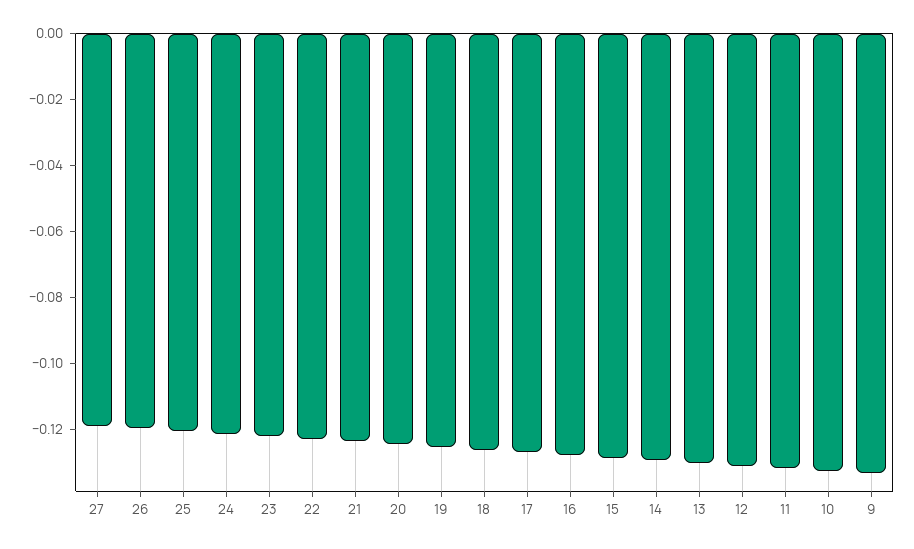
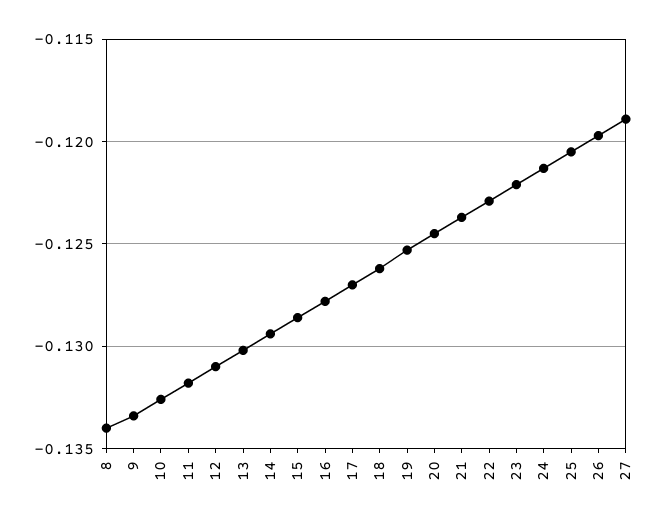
  {
    "27": -0.119,
    "26": -0.1195,
    "25": -0.1205,
    "24": -0.1215,
    "23": -0.122,
    "22": -0.123,
    "21": -0.1235,
    "20": -0.1245,
    "19": -0.1255,
    "18": -0.126,
    "17": -0.127,
    "16": -0.128,
    "15": -0.1285,
    "14": -0.1295,
    "13": -0.13,
    "12": -0.131,
    "11": -0.132,
    "10": -0.1325,
-   "9": -0.1335
+   "9": -0.1335,
+   "8": -0.134
  }

